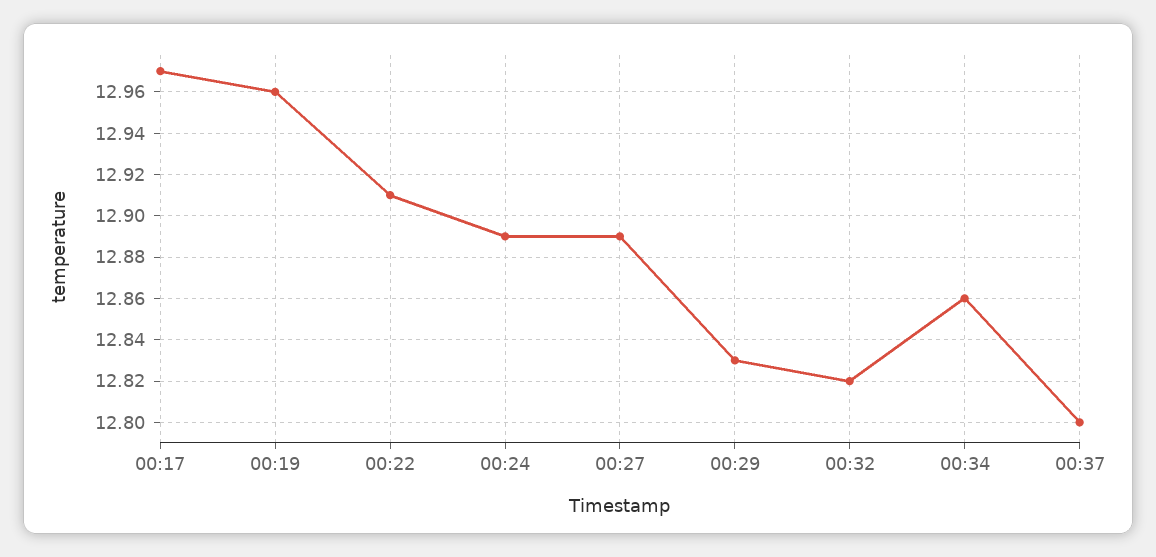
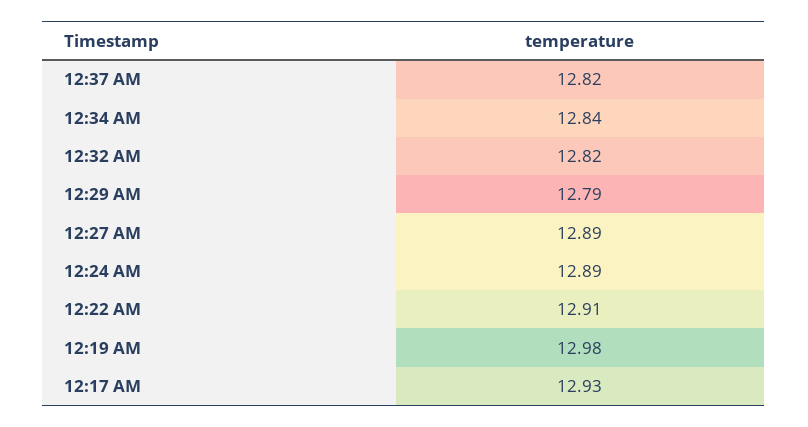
  {
-   "00:17": 12.97,
+   "00:17": 12.93,
-   "00:19": 12.96,
+   "00:19": 12.98,
    "00:22": 12.91,
    "00:24": 12.89,
    "00:27": 12.89,
-   "00:29": 12.83,
+   "00:29": 12.79,
    "00:32": 12.82,
-   "00:34": 12.86,
+   "00:34": 12.84,
-   "00:37": 12.8
+   "00:37": 12.82
  }

